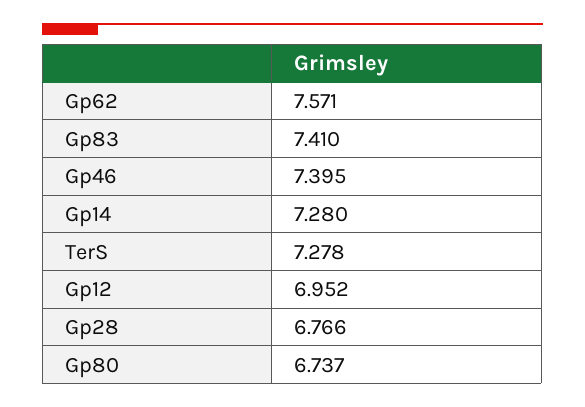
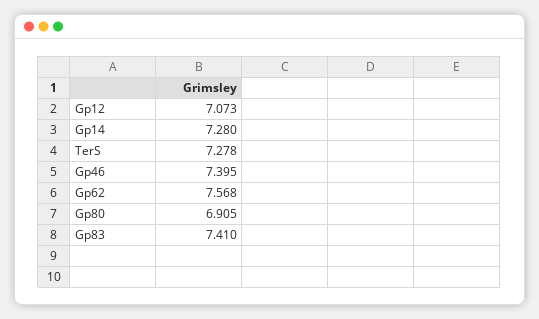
  {
-   "Gp62": 7.571,
+   "Gp62": 7.568,
    "Gp83": 7.41,
    "Gp46": 7.395,
    "Gp14": 7.28,
    "TerS": 7.278,
-   "Gp12": 6.952,
+   "Gp12": 7.073,
-   "Gp28": 6.766,
-   "Gp80": 6.737
+   "Gp80": 6.905
  }

